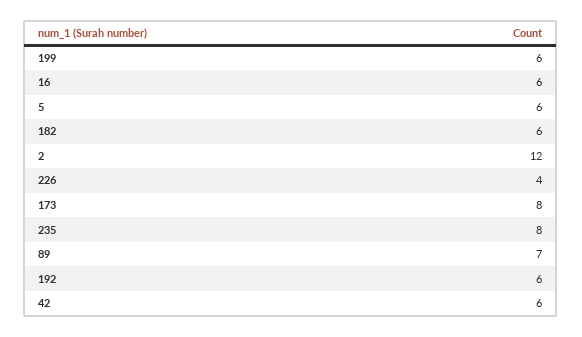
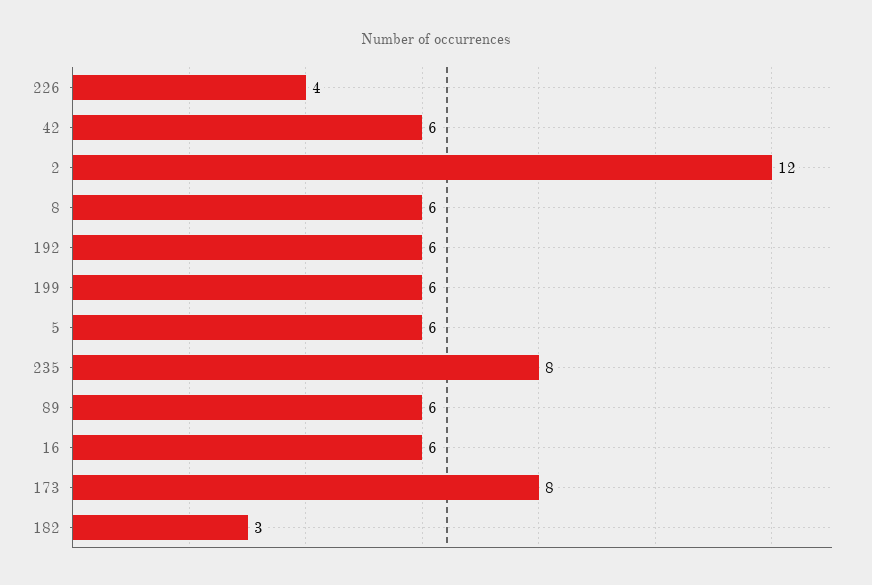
  {
    "199": 6,
    "16": 6,
    "5": 6,
-   "182": 6,
+   "182": 3,
    "2": 12,
    "226": 4,
    "173": 8,
    "235": 8,
-   "89": 7,
+   "89": 6,
    "192": 6,
-   "42": 6
+   "42": 6,
+   "8": 6
  }

